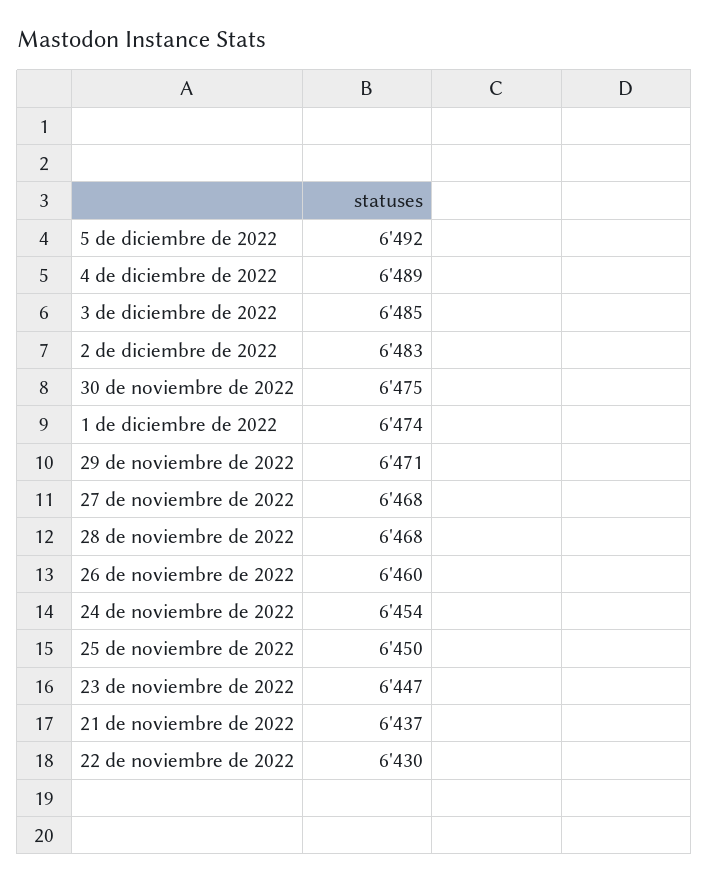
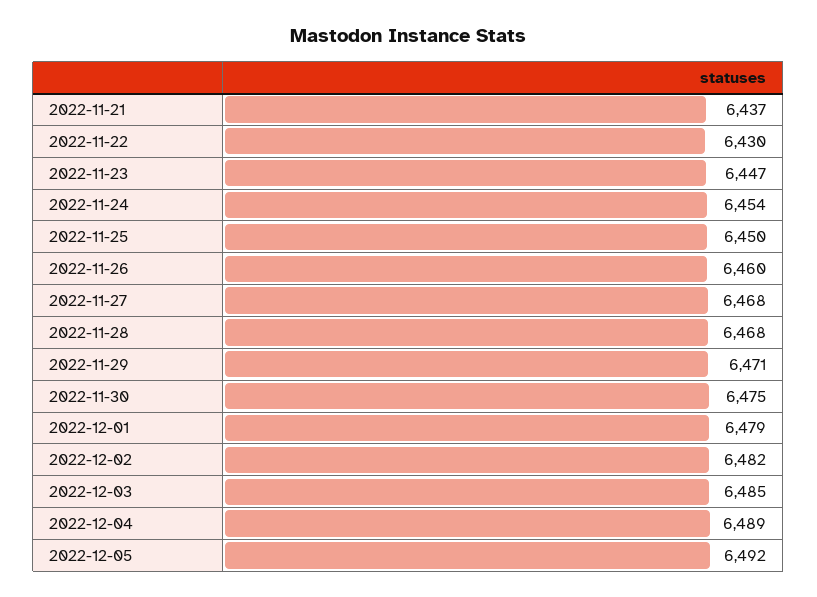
  {
    "5 de diciembre de 2022": 6492,
    "4 de diciembre de 2022": 6489,
    "3 de diciembre de 2022": 6485,
-   "2 de diciembre de 2022": 6483,
+   "2 de diciembre de 2022": 6482,
    "30 de noviembre de 2022": 6475,
-   "1 de diciembre de 2022": 6474,
+   "1 de diciembre de 2022": 6479,
    "29 de noviembre de 2022": 6471,
    "27 de noviembre de 2022": 6468,
    "28 de noviembre de 2022": 6468,
    "26 de noviembre de 2022": 6460,
    "24 de noviembre de 2022": 6454,
    "25 de noviembre de 2022": 6450,
    "23 de noviembre de 2022": 6447,
    "21 de noviembre de 2022": 6437,
    "22 de noviembre de 2022": 6430
  }

